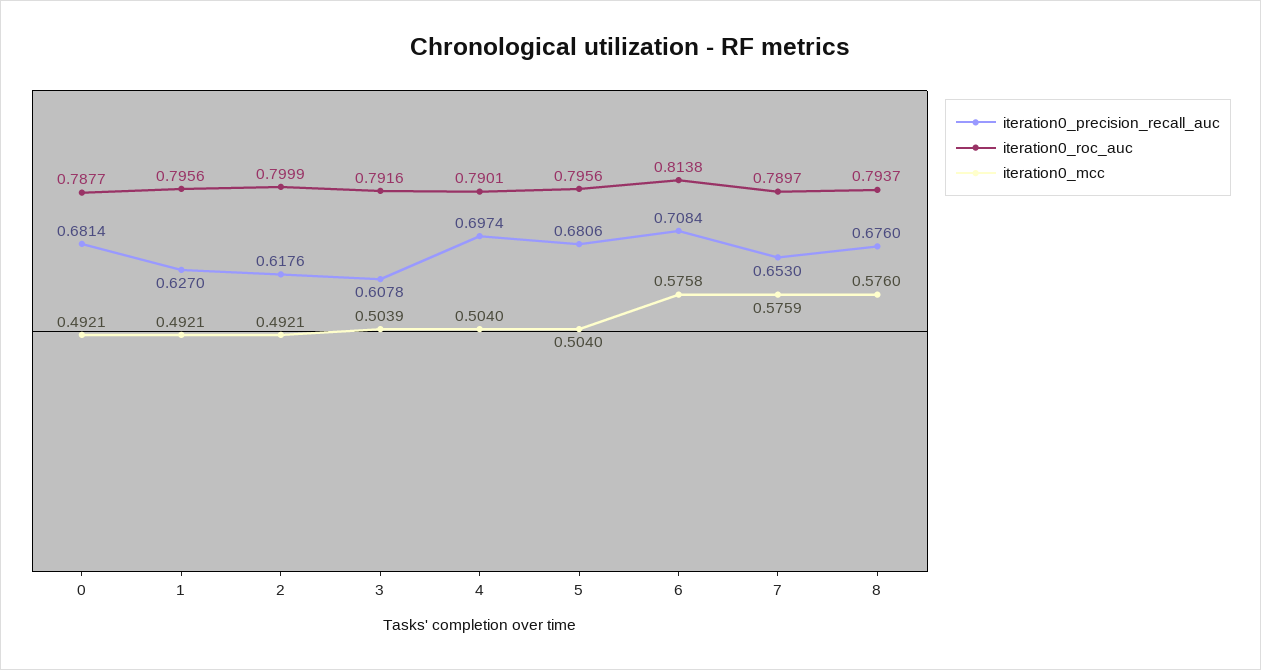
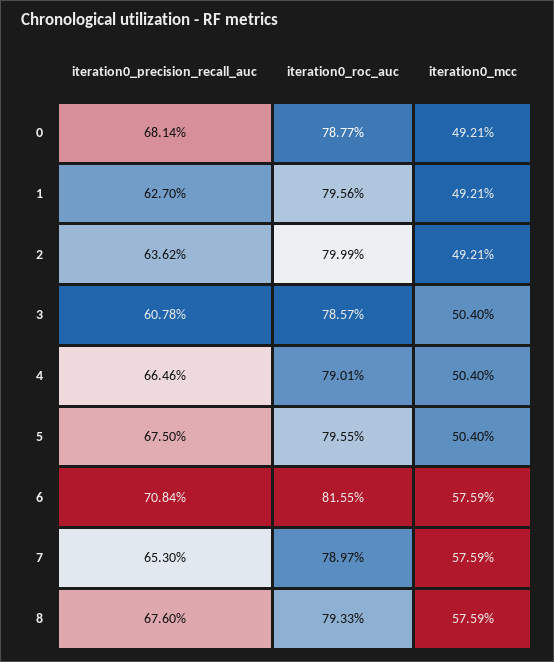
  {
    "iteration0_precision_recall_auc": {
      "0": 0.6814,
      "1": 0.627,
-     "2": 0.6176,
+     "2": 0.6362,
      "3": 0.6078,
-     "4": 0.6974,
+     "4": 0.6646,
-     "5": 0.6806,
+     "5": 0.675,
      "6": 0.7084,
      "7": 0.653,
      "8": 0.676
    },
    "iteration0_roc_auc": {
      "0": 0.7877,
      "1": 0.7956,
      "2": 0.7999,
-     "3": 0.7916,
+     "3": 0.7857,
      "4": 0.7901,
-     "5": 0.7956,
+     "5": 0.7955,
-     "6": 0.8138,
+     "6": 0.8155,
      "7": 0.7897,
-     "8": 0.7937
+     "8": 0.7933
    },
    "iteration0_mcc": {
      "0": 0.4921,
      "1": 0.4921,
      "2": 0.4921,
-     "3": 0.5039,
+     "3": 0.504,
      "4": 0.504,
      "5": 0.504,
-     "6": 0.5758,
+     "6": 0.5759,
      "7": 0.5759,
-     "8": 0.576
+     "8": 0.5759
    }
  }

